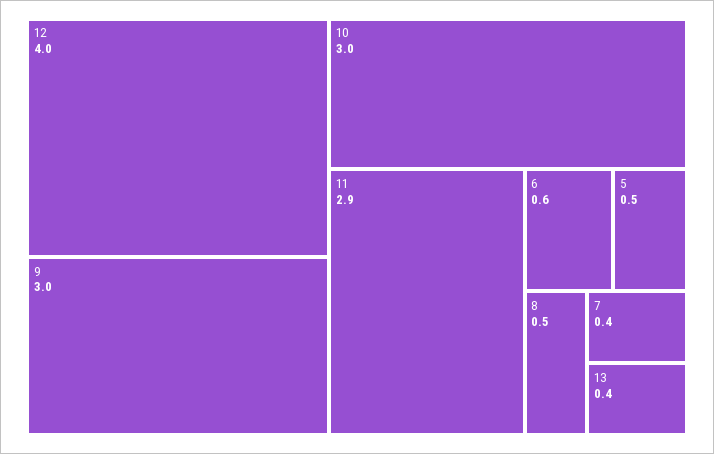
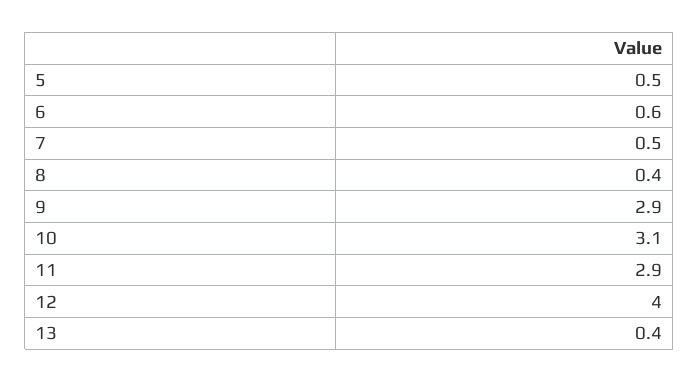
  {
    "12": 4,
-   "9": 3,
+   "9": 2.9,
-   "10": 3,
+   "10": 3.1,
    "11": 2.9,
    "6": 0.6,
    "5": 0.5,
-   "8": 0.5,
+   "8": 0.4,
-   "7": 0.4,
+   "7": 0.5,
    "13": 0.4
  }

